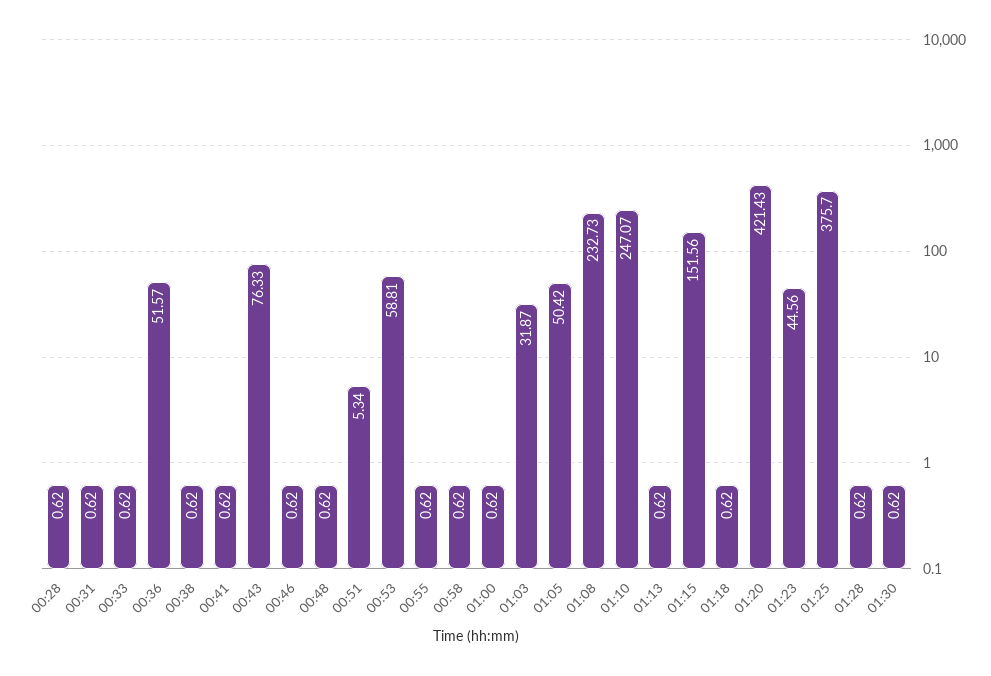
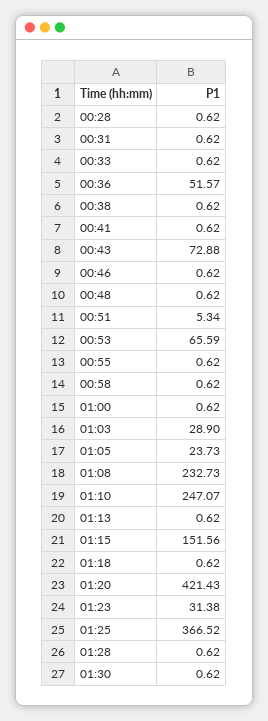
  {
    "00:28": 0.62,
    "00:31": 0.62,
    "00:33": 0.62,
    "00:36": 51.57,
    "00:38": 0.62,
    "00:41": 0.62,
-   "00:43": 76.33,
+   "00:43": 72.88,
    "00:46": 0.62,
    "00:48": 0.62,
    "00:51": 5.34,
-   "00:53": 58.81,
+   "00:53": 65.59,
    "00:55": 0.62,
    "00:58": 0.62,
    "01:00": 0.62,
-   "01:03": 31.87,
+   "01:03": 28.9,
-   "01:05": 50.42,
+   "01:05": 23.73,
    "01:08": 232.73,
    "01:10": 247.07,
    "01:13": 0.62,
    "01:15": 151.56,
    "01:18": 0.62,
    "01:20": 421.43,
-   "01:23": 44.56,
+   "01:23": 31.38,
-   "01:25": 375.7,
+   "01:25": 366.52,
    "01:28": 0.62,
    "01:30": 0.62
  }

